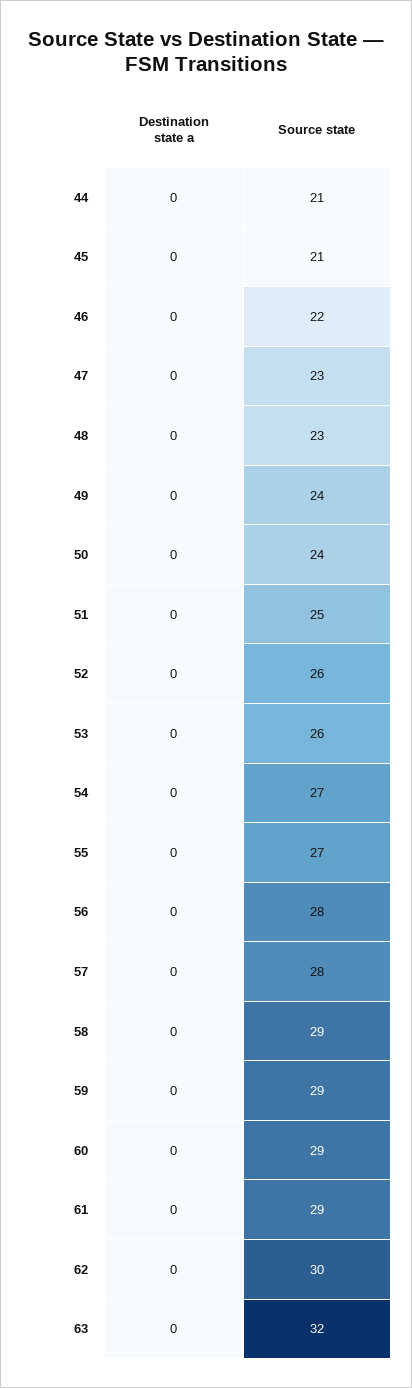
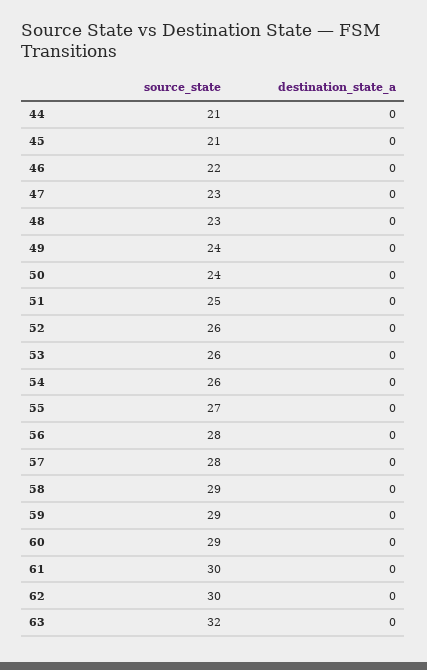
  {
    "Destination state a": {
      "44": 0,
      "45": 0,
      "46": 0,
      "47": 0,
      "48": 0,
      "49": 0,
      "50": 0,
      "51": 0,
      "52": 0,
      "53": 0,
      "54": 0,
      "55": 0,
      "56": 0,
      "57": 0,
      "58": 0,
      "59": 0,
      "60": 0,
      "61": 0,
      "62": 0,
      "63": 0
    },
    "Source state": {
      "44": 21,
      "45": 21,
      "46": 22,
      "47": 23,
      "48": 23,
      "49": 24,
      "50": 24,
      "51": 25,
      "52": 26,
      "53": 26,
-     "54": 27,
+     "54": 26,
      "55": 27,
      "56": 28,
      "57": 28,
      "58": 29,
      "59": 29,
      "60": 29,
-     "61": 29,
+     "61": 30,
      "62": 30,
      "63": 32
    }
  }

